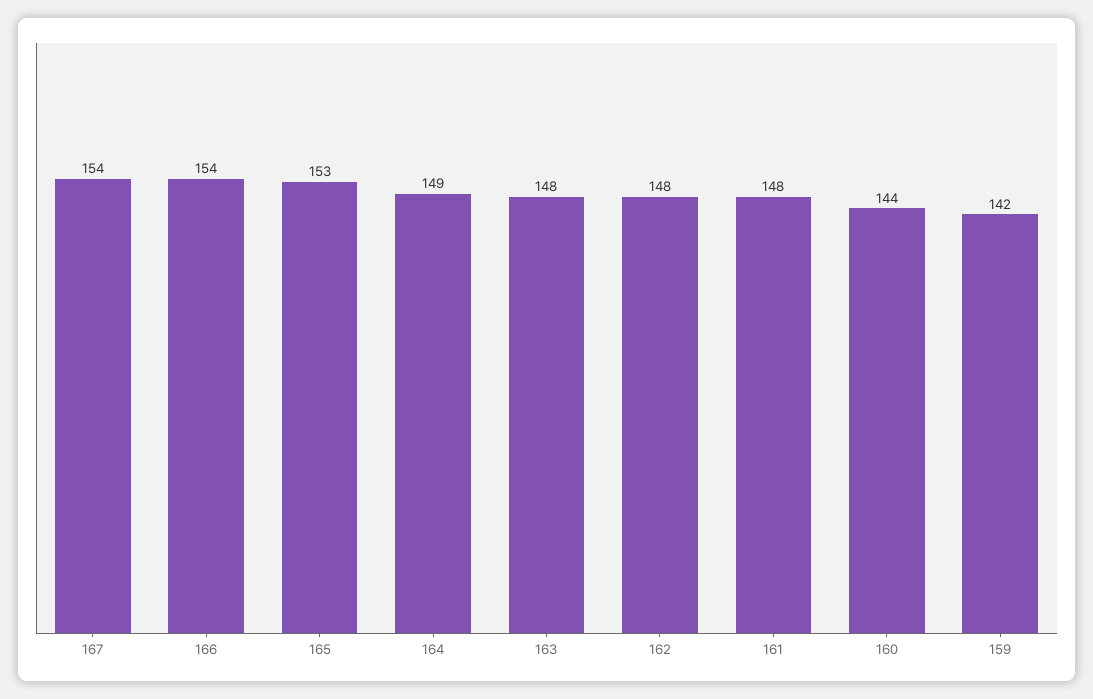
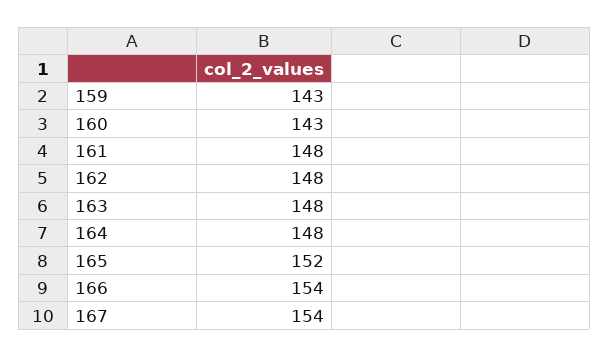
  {
    "167": 154,
    "166": 154,
-   "165": 153,
+   "165": 152,
-   "164": 149,
+   "164": 148,
    "163": 148,
    "162": 148,
    "161": 148,
-   "160": 144,
+   "160": 143,
-   "159": 142
+   "159": 143
  }

